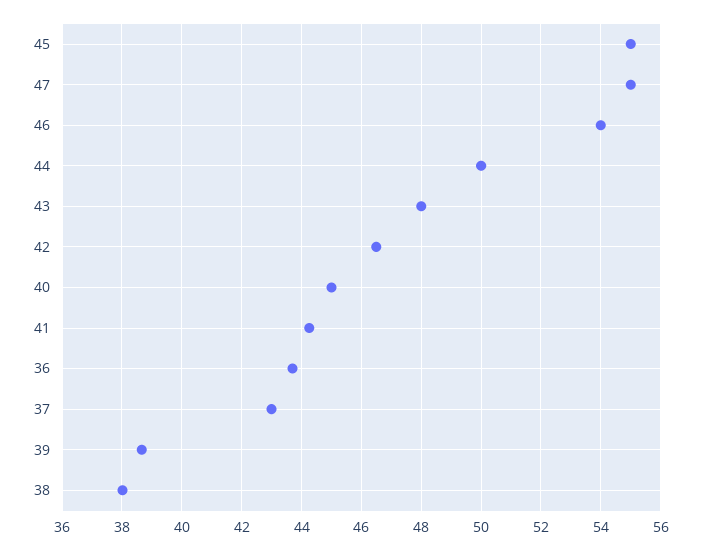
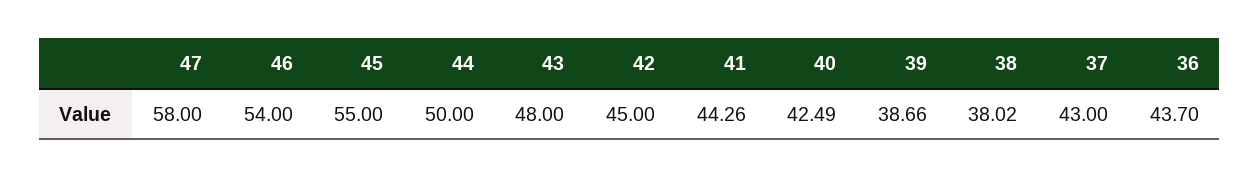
  {
    "45": 55,
-   "47": 55,
+   "47": 58,
    "46": 54,
    "44": 50,
    "43": 48,
-   "42": 46.5,
+   "42": 45,
-   "40": 45,
+   "40": 42.49,
    "41": 44.26,
    "36": 43.7,
    "37": 43,
    "39": 38.66,
    "38": 38.02
  }

